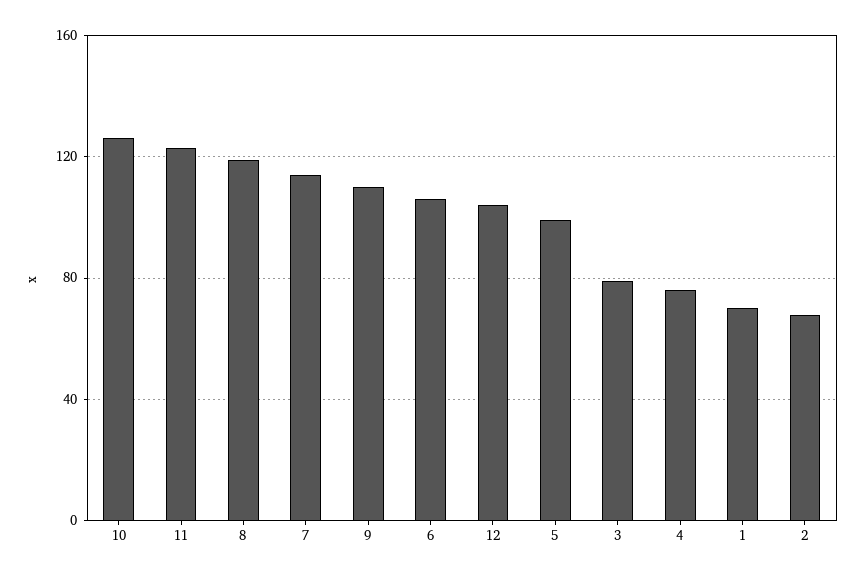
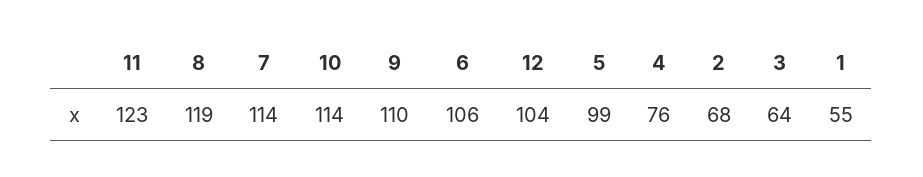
  {
-   "10": 125,
+   "10": 114,
    "11": 123,
    "8": 119,
    "7": 114,
    "9": 110,
    "6": 106,
    "12": 104,
    "5": 99,
-   "3": 80,
+   "3": 64,
    "4": 76,
-   "1": 70,
+   "1": 55,
    "2": 68
  }

